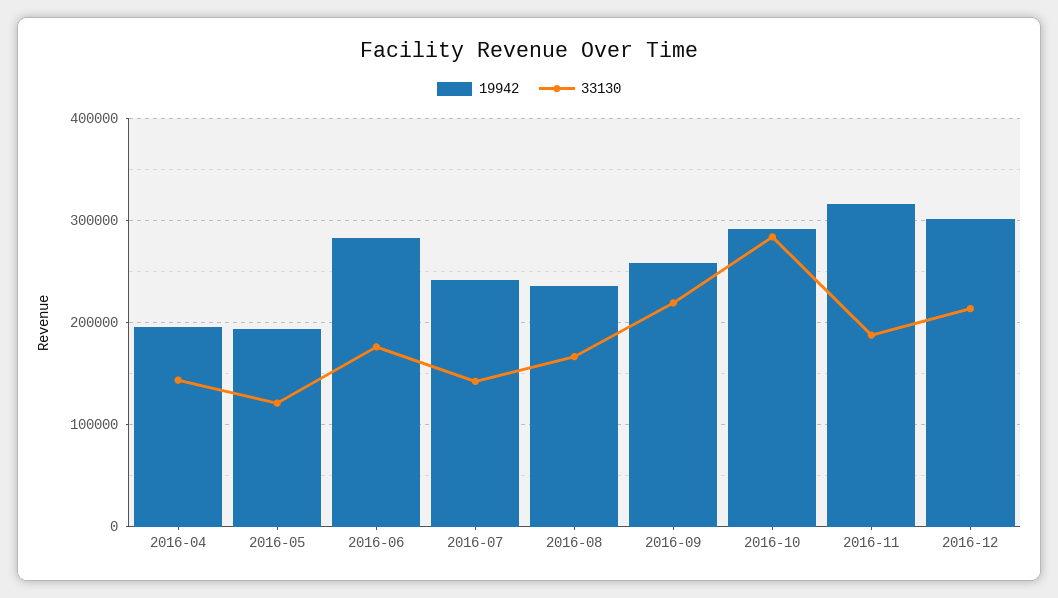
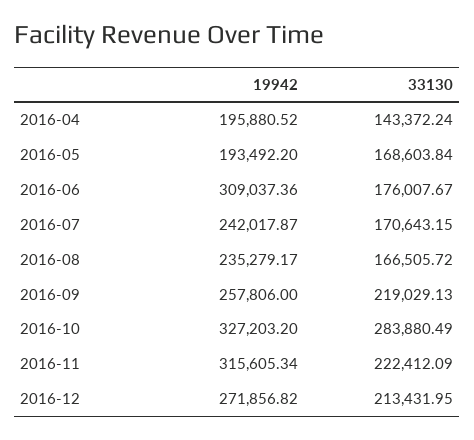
  {
    "19942": {
      "2016-04": 195880.52,
      "2016-05": 193492.2,
-     "2016-06": 280000,
+     "2016-06": 309037.36,
      "2016-07": 242017.87,
      "2016-08": 235279.17,
      "2016-09": 257806,
-     "2016-10": 290000,
+     "2016-10": 327203.2,
      "2016-11": 315605.34,
-     "2016-12": 300000
+     "2016-12": 271856.82
    },
    "33130": {
      "2016-04": 143372.24,
-     "2016-05": 120000,
+     "2016-05": 168603.84,
      "2016-06": 176007.67,
-     "2016-07": 140000,
+     "2016-07": 170643.15,
      "2016-08": 166505.72,
      "2016-09": 219029.13,
      "2016-10": 283880.49,
-     "2016-11": 190000,
+     "2016-11": 222412.09,
      "2016-12": 213431.95
    }
  }

